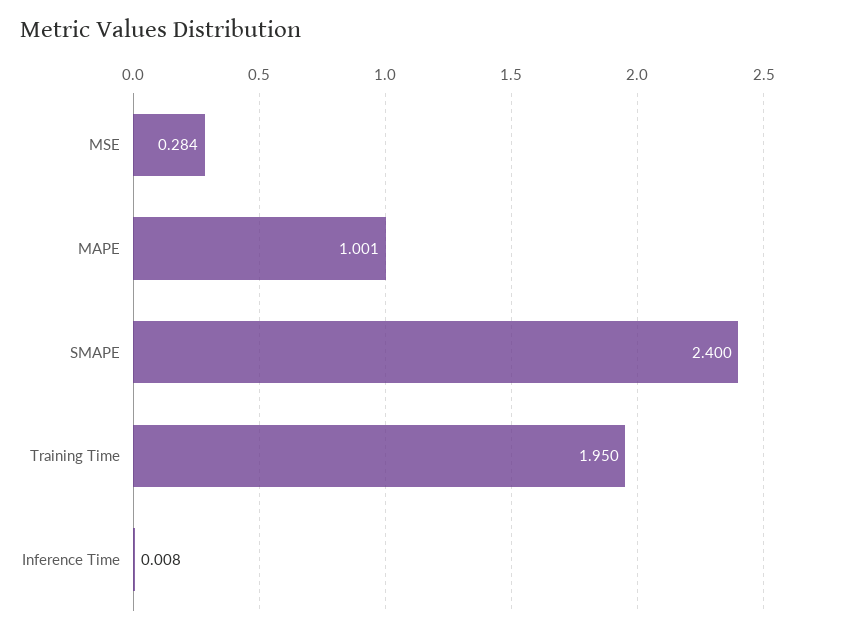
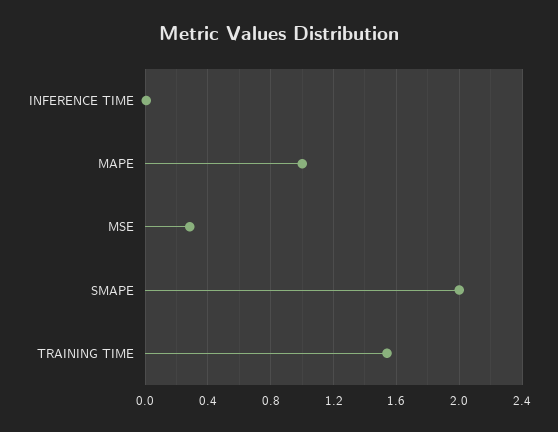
  {
    "MSE": 0.284,
    "MAPE": 1.001,
-   "SMAPE": 2.4,
+   "SMAPE": 2,
-   "Training Time": 1.95,
+   "Training Time": 1.55,
    "Inference Time": 0.008
  }

